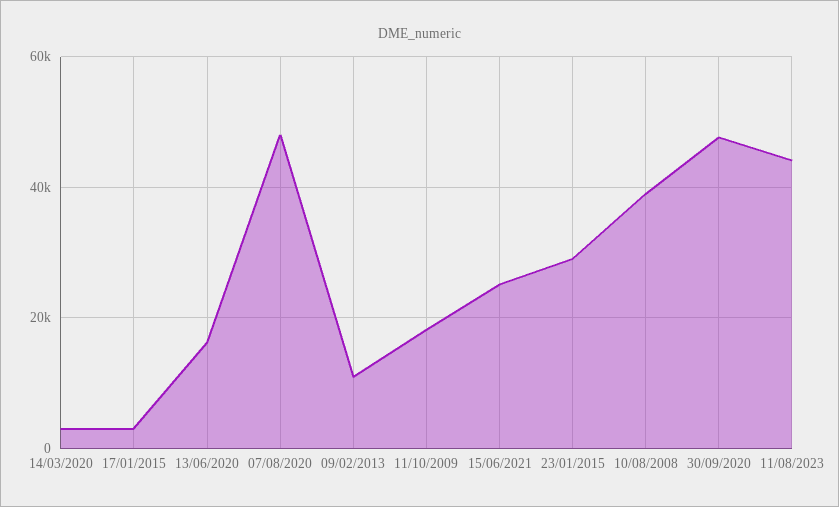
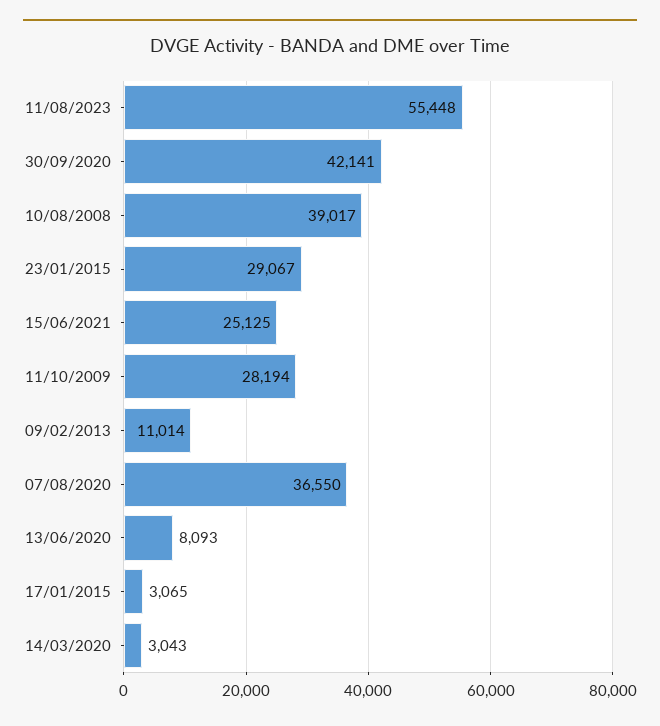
  {
    "14/03/2020": 3043,
    "17/01/2015": 3065,
-   "13/06/2020": 16000,
+   "13/06/2020": 8093,
-   "07/08/2020": 48000,
+   "07/08/2020": 36550,
    "09/02/2013": 11014,
-   "11/10/2009": 18000,
+   "11/10/2009": 28194,
    "15/06/2021": 25125,
    "23/01/2015": 29067,
    "10/08/2008": 39017,
-   "30/09/2020": 48000,
+   "30/09/2020": 42141,
-   "11/08/2023": 44000
+   "11/08/2023": 55448
  }

